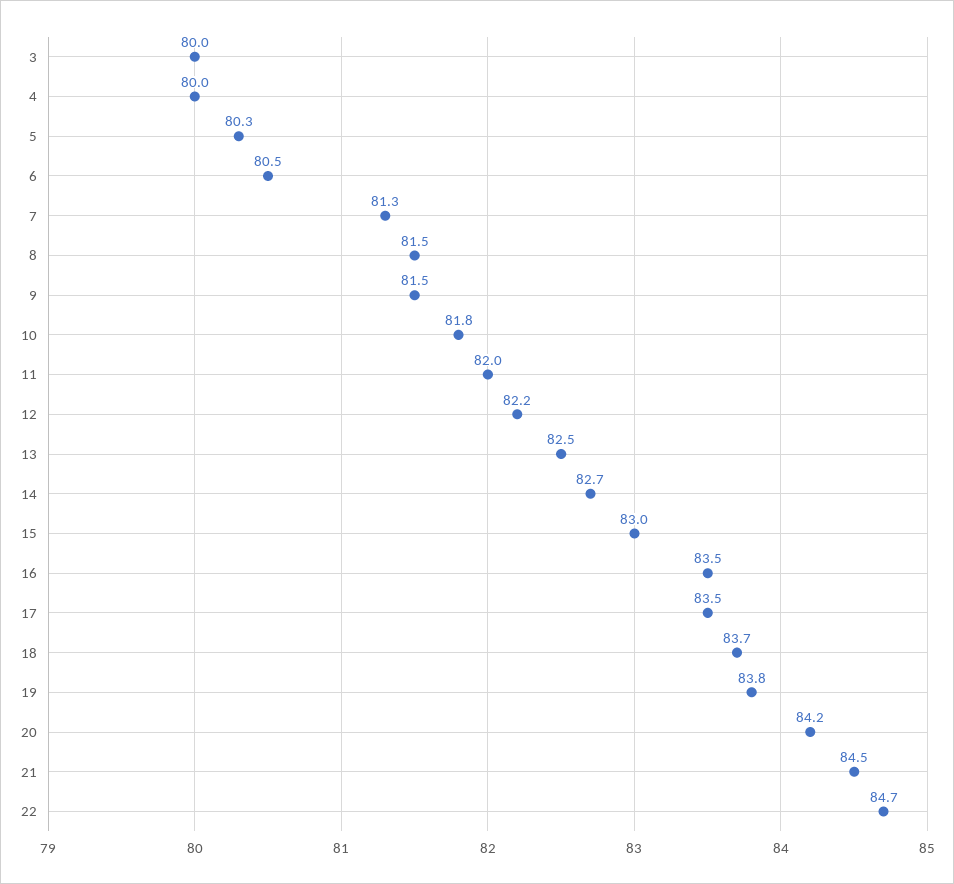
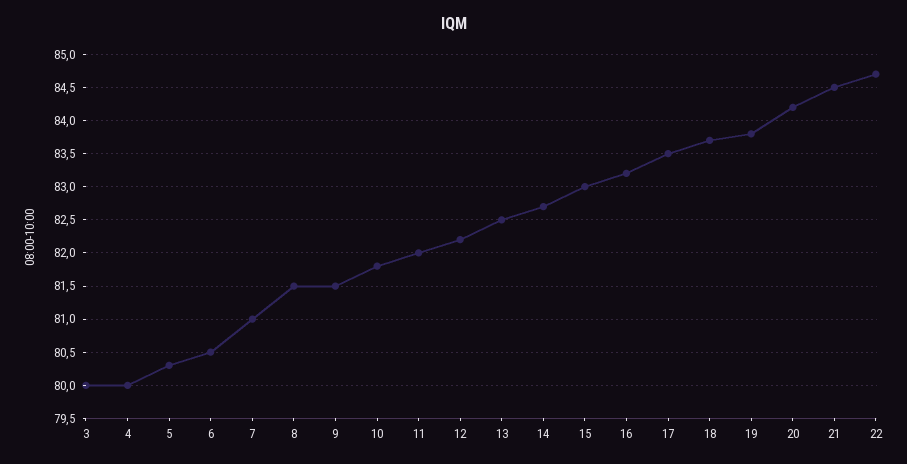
  {
    "3": 80,
    "4": 80,
    "5": 80.3,
    "6": 80.5,
-   "7": 81.3,
+   "7": 81,
    "8": 81.5,
    "9": 81.5,
    "10": 81.8,
    "11": 82,
    "12": 82.2,
    "13": 82.5,
    "14": 82.7,
    "15": 83,
-   "16": 83.5,
+   "16": 83.2,
    "17": 83.5,
    "18": 83.7,
    "19": 83.8,
    "20": 84.2,
    "21": 84.5,
    "22": 84.7
  }

